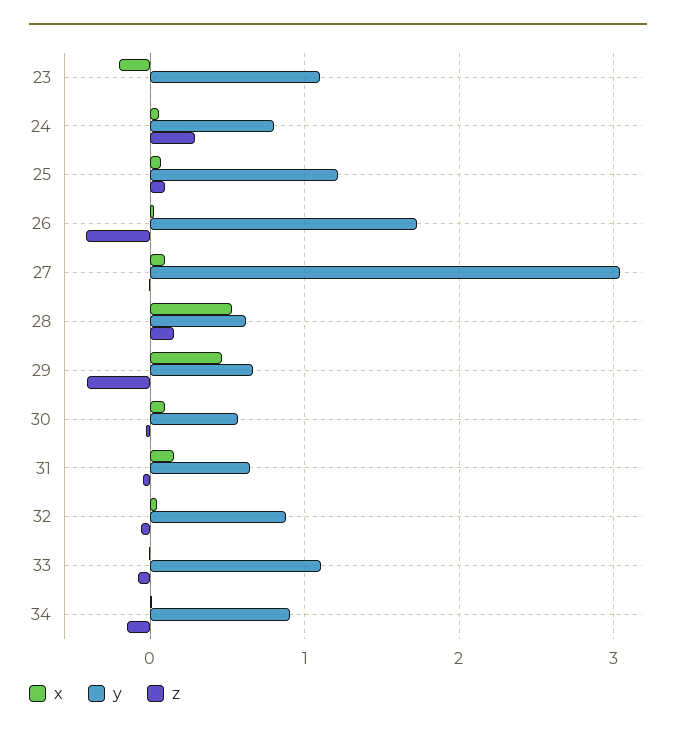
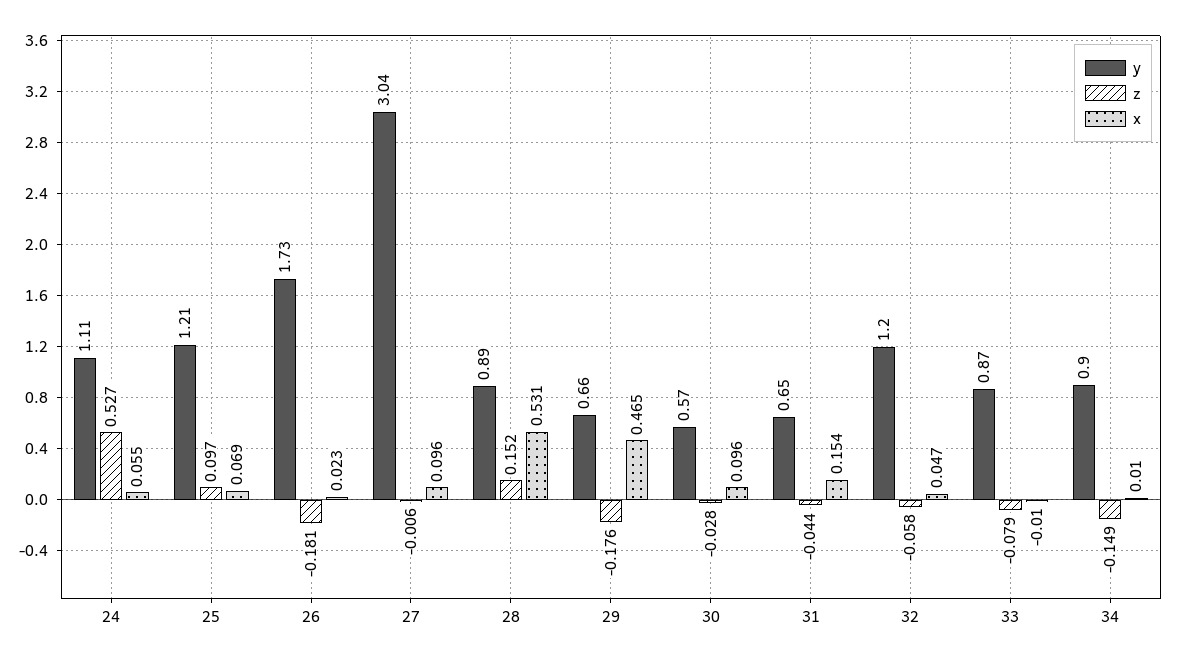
  {
    "x": {
-     "23": -0.2,
      "24": 0.055,
      "25": 0.069,
      "26": 0.023,
      "27": 0.096,
      "28": 0.531,
      "29": 0.465,
      "30": 0.096,
      "31": 0.154,
      "32": 0.047,
      "33": -0.01,
      "34": 0.01
    },
    "y": {
-     "23": 1.1,
-     "24": 0.8,
+     "24": 1.11,
      "25": 1.21,
      "26": 1.73,
      "27": 3.04,
-     "28": 0.6,
+     "28": 0.89,
      "29": 0.66,
      "30": 0.57,
      "31": 0.65,
-     "32": 0.9,
+     "32": 1.2,
-     "33": 1.1,
+     "33": 0.87,
      "34": 0.9
    },
    "z": {
-     "23": 0,
-     "24": 0.3,
+     "24": 0.527,
      "25": 0.097,
-     "26": -0.4,
+     "26": -0.181,
      "27": -0.006,
      "28": 0.152,
-     "29": -0.4,
+     "29": -0.176,
      "30": -0.028,
      "31": -0.044,
      "32": -0.058,
      "33": -0.079,
      "34": -0.149
    }
  }

